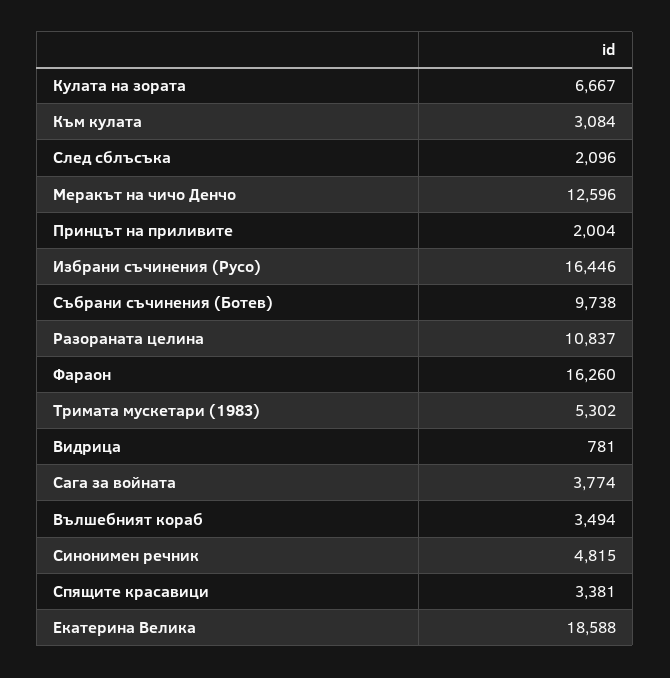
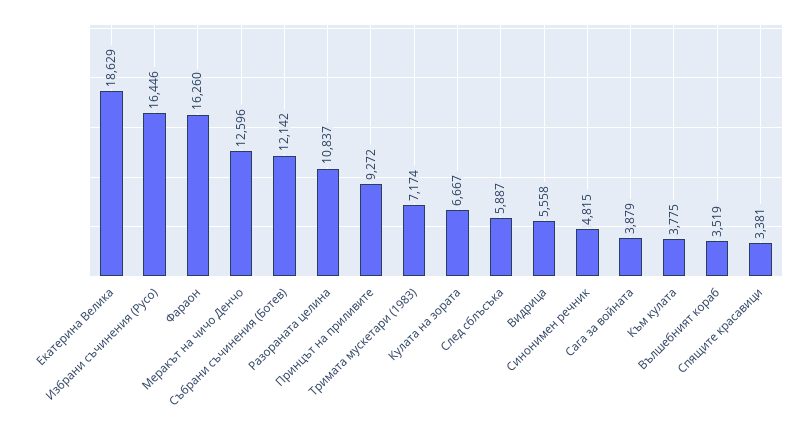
  {
    "Кулата на зората": 6667,
-   "Към кулата": 3084,
+   "Към кулата": 3775,
-   "След сблъсъка": 2096,
+   "След сблъсъка": 5887,
    "Меракът на чичо Денчо": 12596,
-   "Принцът на приливите": 2004,
+   "Принцът на приливите": 9272,
    "Избрани съчинения (Русо)": 16446,
-   "Събрани съчинения (Ботев)": 9738,
+   "Събрани съчинения (Ботев)": 12142,
    "Разораната целина": 10837,
    "Фараон": 16260,
-   "Тримата мускетари (1983)": 5302,
+   "Тримата мускетари (1983)": 7174,
-   "Видрица": 781,
+   "Видрица": 5558,
-   "Сага за войната": 3774,
+   "Сага за войната": 3879,
-   "Вълшебният кораб": 3494,
+   "Вълшебният кораб": 3519,
    "Синонимен речник": 4815,
    "Спящите красавици": 3381,
-   "Екатерина Велика": 18588
+   "Екатерина Велика": 18629
  }

